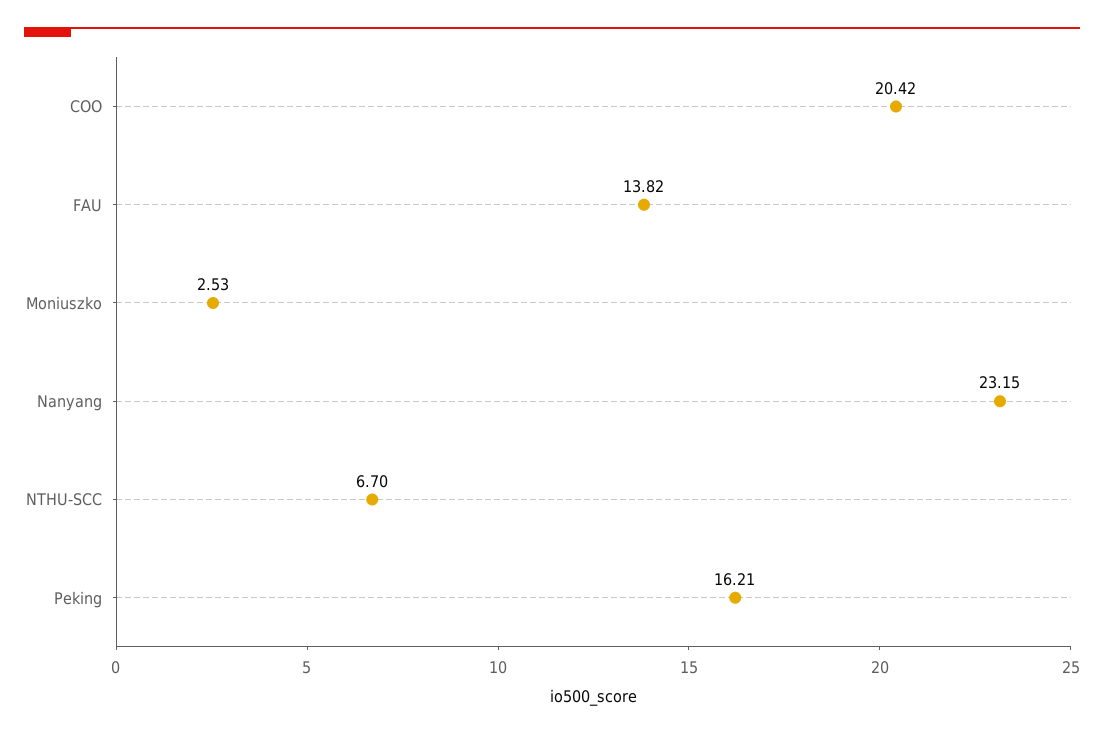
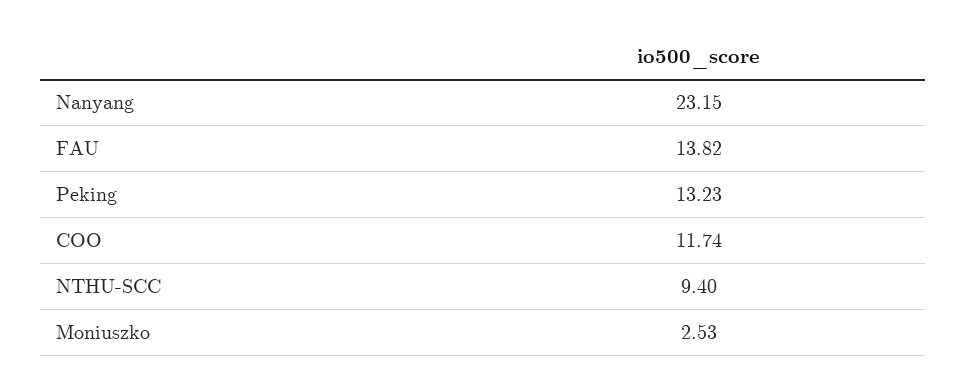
  {
-   "COO": 20.42,
+   "COO": 11.74,
    "FAU": 13.82,
    "Moniuszko": 2.53,
    "Nanyang": 23.15,
-   "NTHU-SCC": 6.7,
+   "NTHU-SCC": 9.4,
-   "Peking": 16.21
+   "Peking": 13.23
  }

